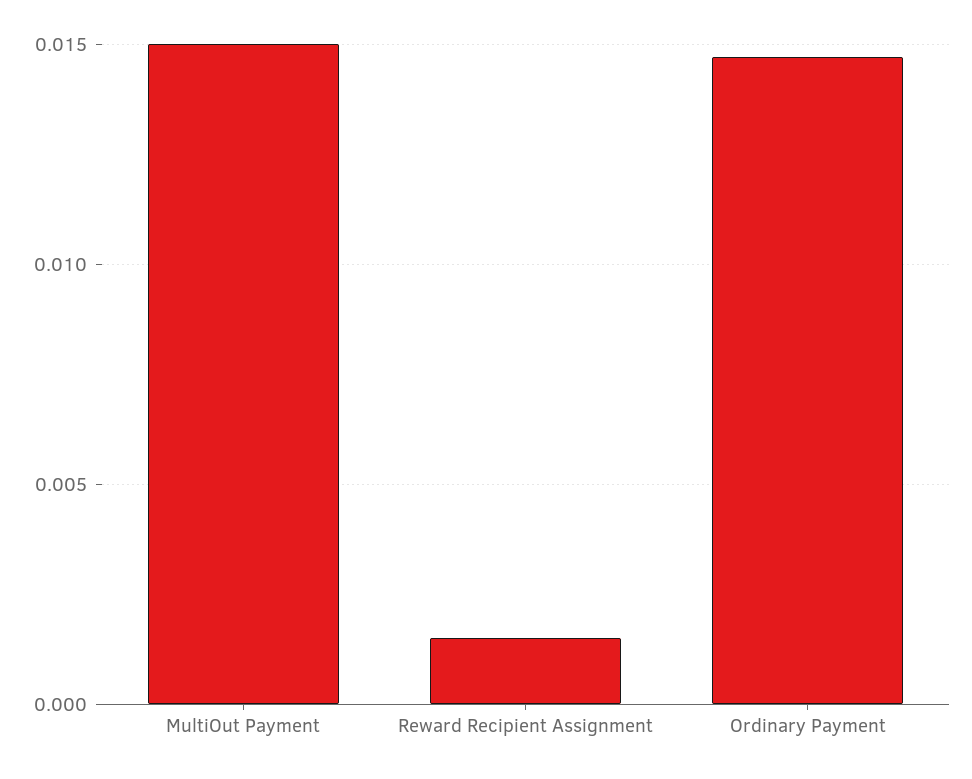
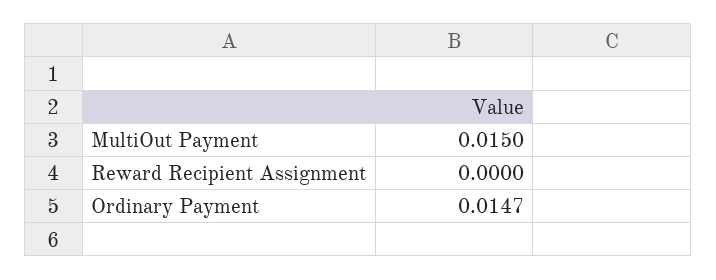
  {
    "MultiOut Payment": 0.015,
-   "Reward Recipient Assignment": 0.0015,
+   "Reward Recipient Assignment": 0,
    "Ordinary Payment": 0.0147
  }

